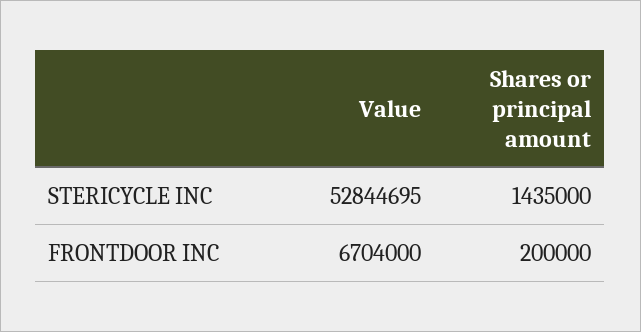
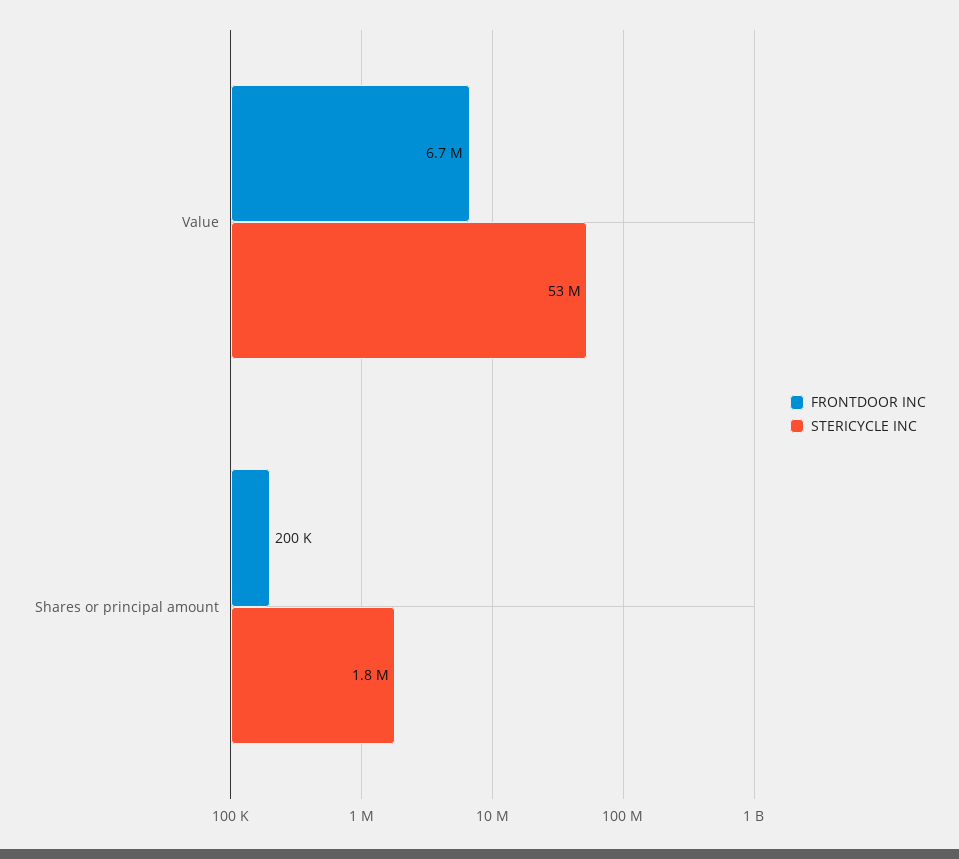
  {
    "STERICYCLE INC": {
      "Value": 52844695,
-     "Shares or principal amount": 1435000
+     "Shares or principal amount": 1800000
    },
    "FRONTDOOR INC": {
      "Value": 6704000,
      "Shares or principal amount": 200000
    }
  }

